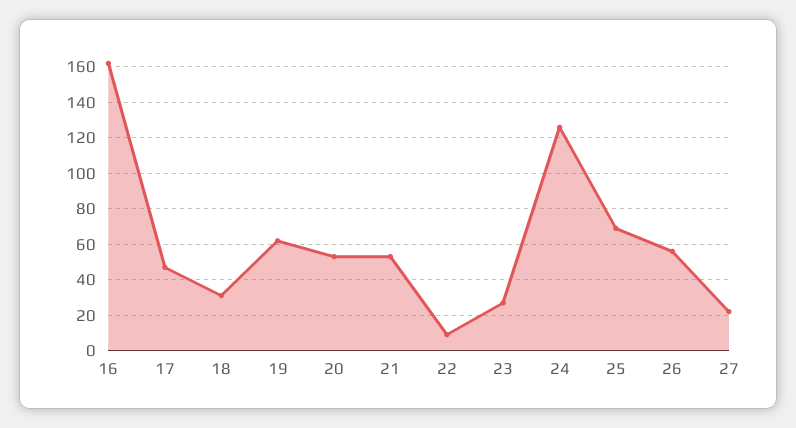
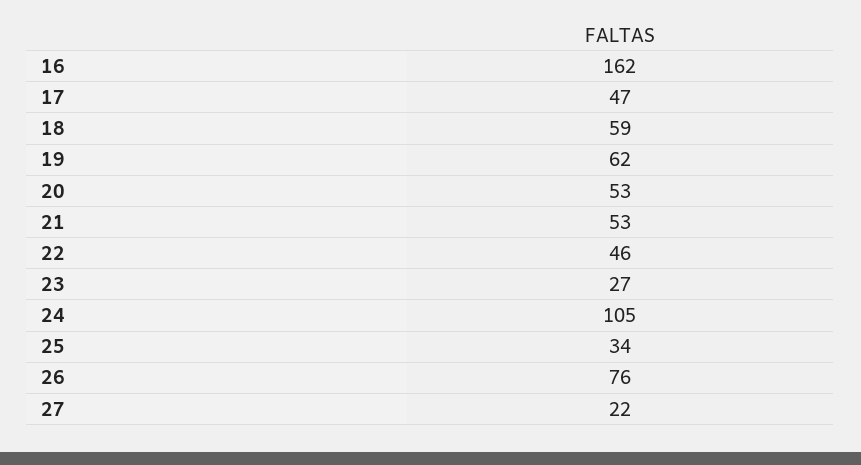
  {
    "16": 162,
    "17": 47,
-   "18": 30,
+   "18": 59,
    "19": 62,
    "20": 53,
    "21": 53,
-   "22": 10,
+   "22": 46,
    "23": 27,
-   "24": 125,
+   "24": 105,
-   "25": 70,
+   "25": 34,
-   "26": 55,
+   "26": 76,
    "27": 22
  }

